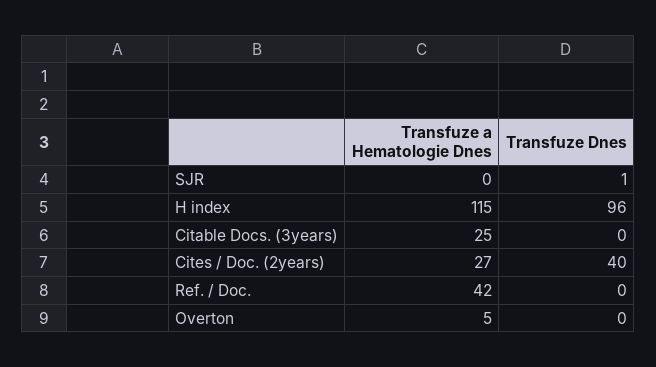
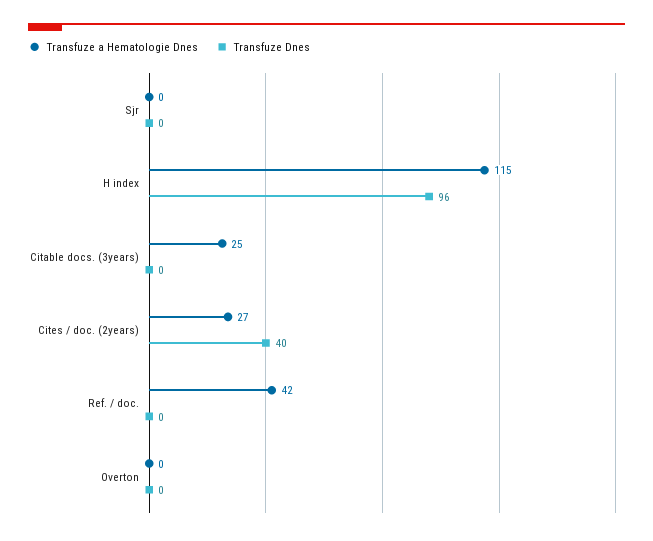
  {
    "Transfuze a Hematologie Dnes": {
      "SJR": 0,
      "H index": 115,
      "Citable Docs. (3years)": 25,
      "Cites / Doc. (2years)": 27,
      "Ref. / Doc.": 42,
-     "Overton": 5
+     "Overton": 0
    },
    "Transfuze Dnes": {
-     "SJR": 1,
+     "SJR": 0,
      "H index": 96,
      "Citable Docs. (3years)": 0,
      "Cites / Doc. (2years)": 40,
      "Ref. / Doc.": 0,
      "Overton": 0
    }
  }

